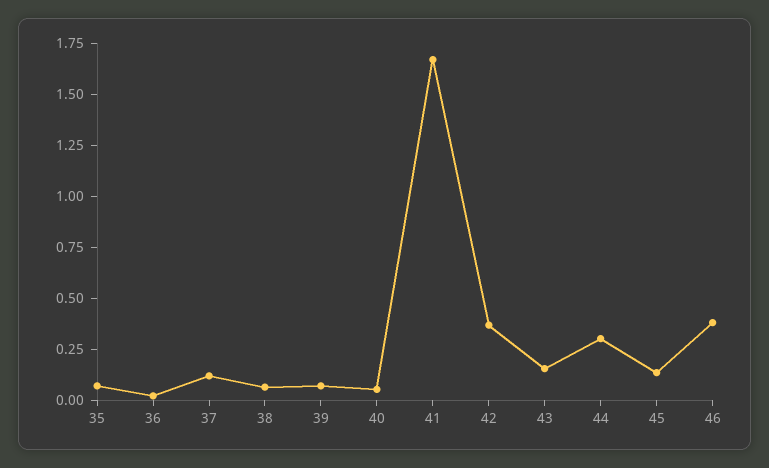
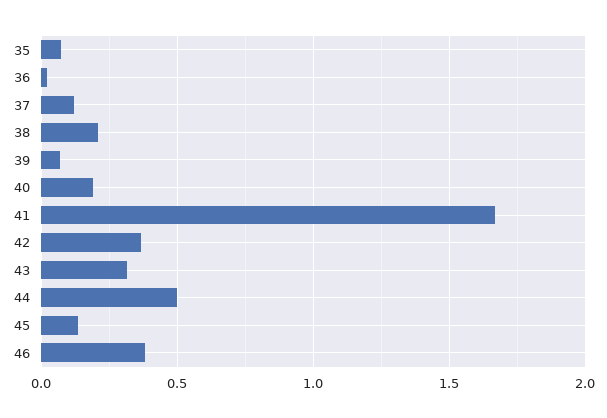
  {
    "35": 0.05,
    "36": 0,
    "37": 0.1,
-   "38": 0.05,
+   "38": 0.2,
    "39": 0.05,
-   "40": 0.05,
+   "40": 0.2,
    "41": 1.65,
    "42": 0.35,
-   "43": 0.15,
+   "43": 0.3,
-   "44": 0.3,
+   "44": 0.5,
    "45": 0.15,
    "46": 0.4
  }

